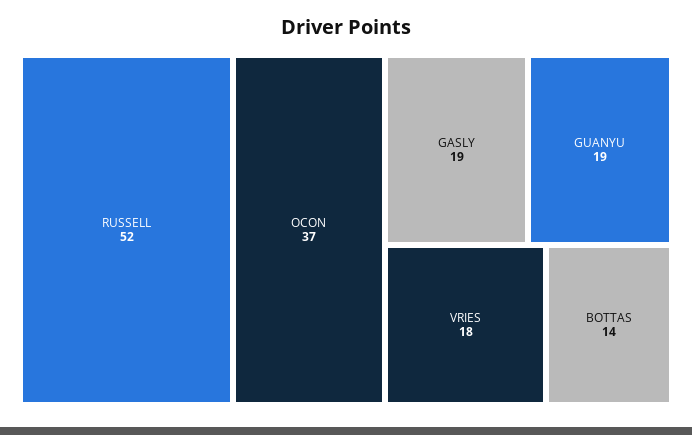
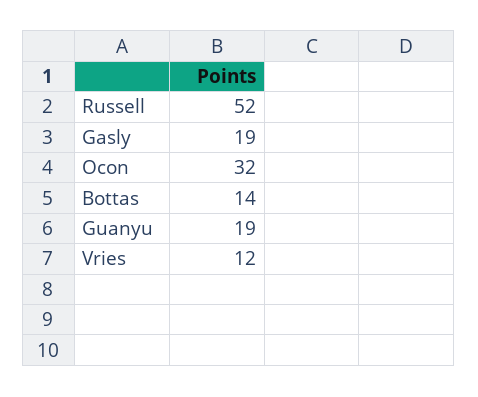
  {
    "RUSSELL": 52,
-   "OCON": 37,
+   "OCON": 32,
    "GASLY": 19,
    "GUANYU": 19,
-   "VRIES": 18,
+   "VRIES": 12,
    "BOTTAS": 14
  }

